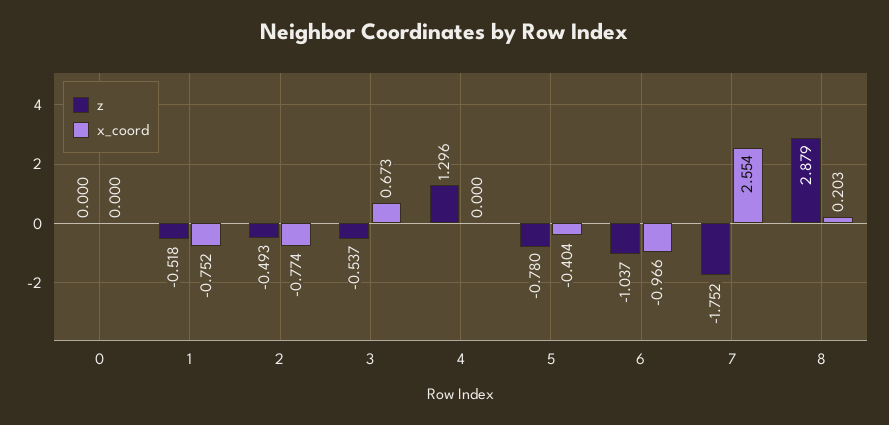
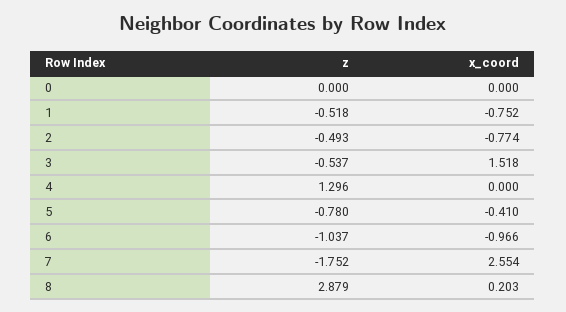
  {
    "z": {
      "0": 0,
      "1": -0.518,
      "2": -0.493,
      "3": -0.537,
      "4": 1.296,
      "5": -0.78,
      "6": -1.037,
      "7": -1.752,
      "8": 2.879
    },
    "x_coord": {
      "0": 0,
      "1": -0.752,
      "2": -0.774,
-     "3": 0.673,
+     "3": 1.518,
      "4": 0,
-     "5": -0.404,
+     "5": -0.41,
      "6": -0.966,
      "7": 2.554,
      "8": 0.203
    }
  }

